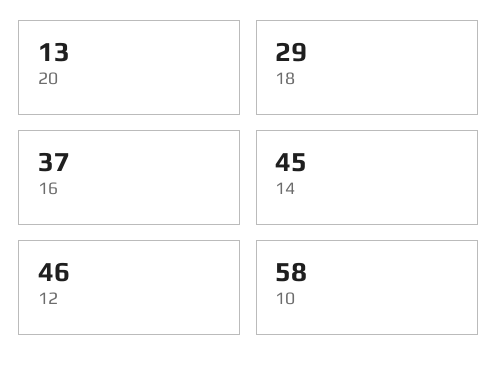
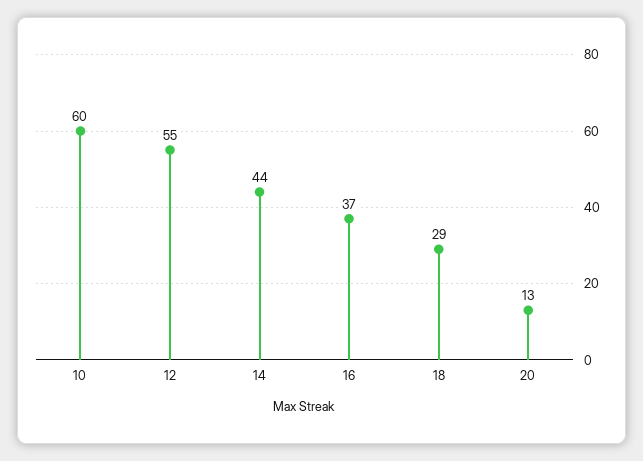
  {
    "20": 13,
    "18": 29,
    "16": 37,
-   "14": 45,
+   "14": 44,
-   "12": 46,
+   "12": 55,
-   "10": 58
+   "10": 60
  }

